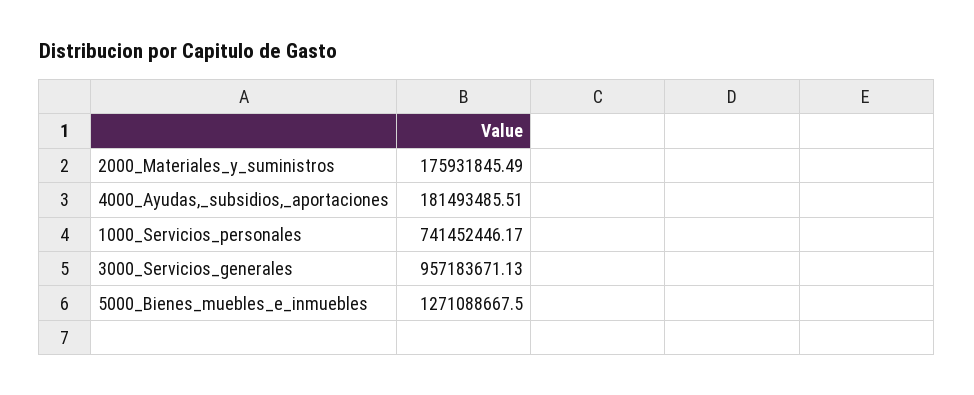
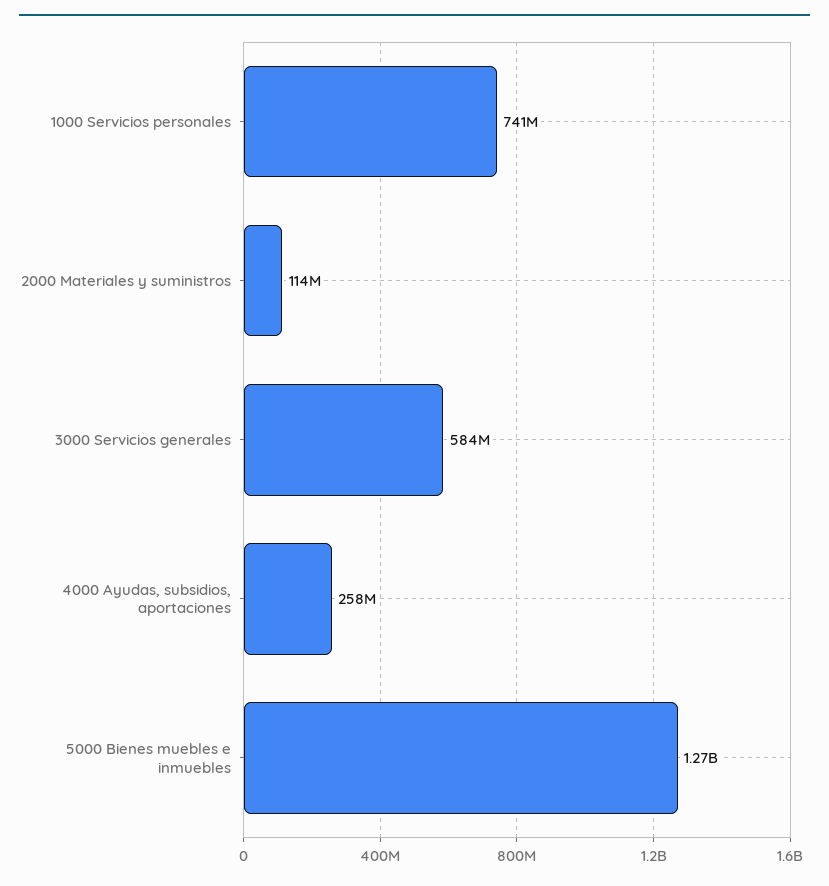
  {
-   "2000_Materiales_y_suministros": 175931845.49,
+   "2000_Materiales_y_suministros": 114000000,
-   "4000_Ayudas,_subsidios,_aportaciones": 181493485.51,
+   "4000_Ayudas,_subsidios,_aportaciones": 258000000,
    "1000_Servicios_personales": 741452446.17,
-   "3000_Servicios_generales": 957183671.13,
+   "3000_Servicios_generales": 584000000,
    "5000_Bienes_muebles_e_inmuebles": 1271088667.5
  }

